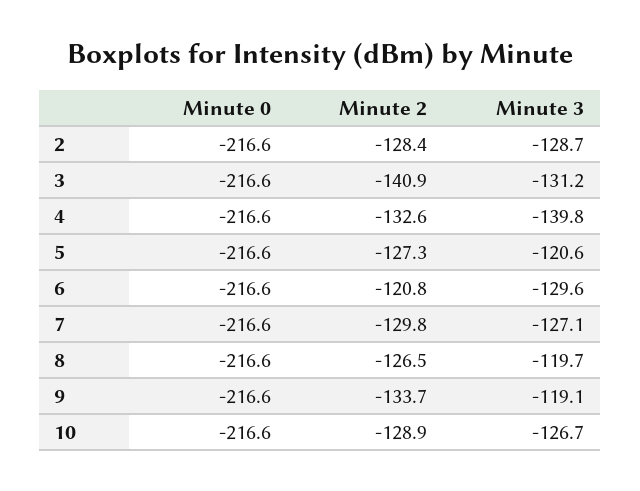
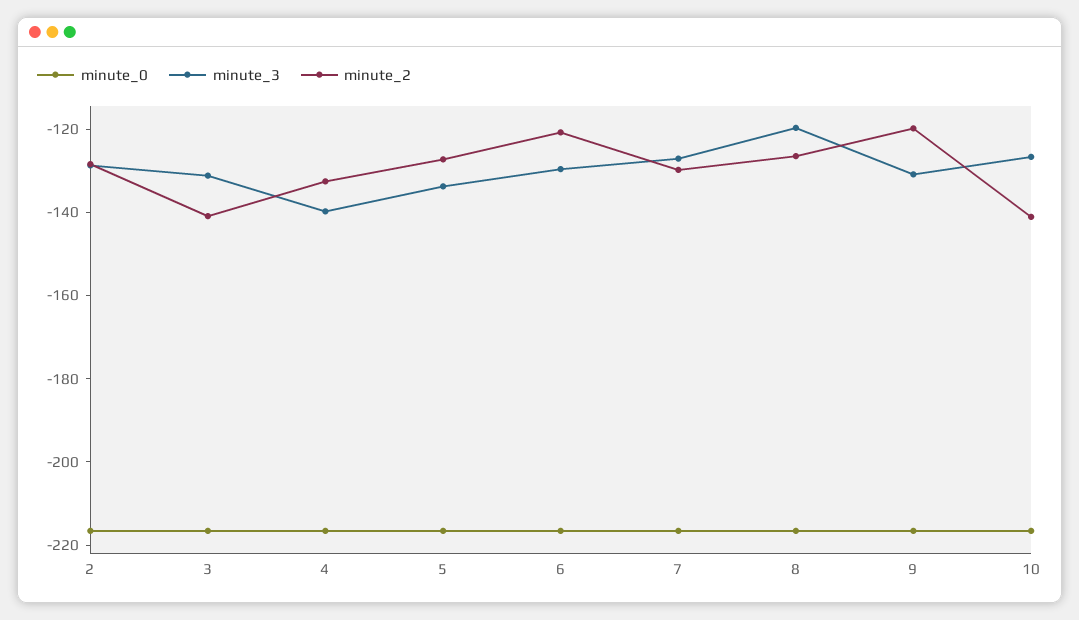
  {
    "Minute 0": {
      "2": -216.6,
      "3": -216.6,
      "4": -216.6,
      "5": -216.6,
      "6": -216.6,
      "7": -216.6,
      "8": -216.6,
      "9": -216.6,
      "10": -216.6
    },
    "Minute 2": {
      "2": -128.4,
      "3": -140.9,
      "4": -132.6,
      "5": -127.3,
      "6": -120.8,
      "7": -129.8,
      "8": -126.5,
-     "9": -133.7,
+     "9": -120,
-     "10": -128.9
+     "10": -140
    },
    "Minute 3": {
      "2": -128.7,
      "3": -131.2,
      "4": -139.8,
-     "5": -120.6,
+     "5": -135,
      "6": -129.6,
      "7": -127.1,
      "8": -119.7,
-     "9": -119.1,
+     "9": -130,
      "10": -126.7
    }
  }

